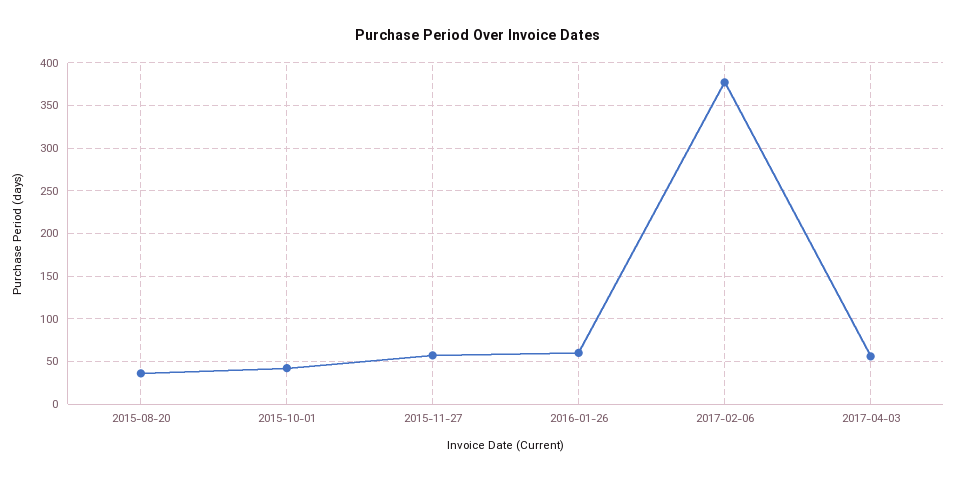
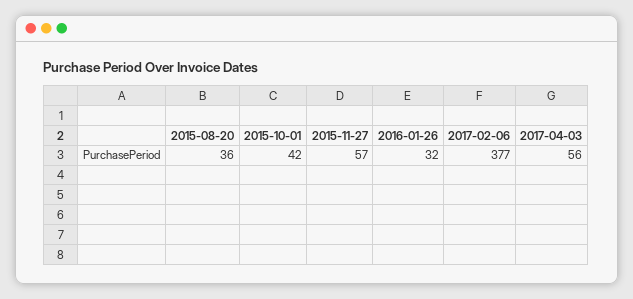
  {
    "2015-08-20": 36,
    "2015-10-01": 42,
    "2015-11-27": 57,
-   "2016-01-26": 60,
+   "2016-01-26": 32,
    "2017-02-06": 377,
    "2017-04-03": 56
  }

